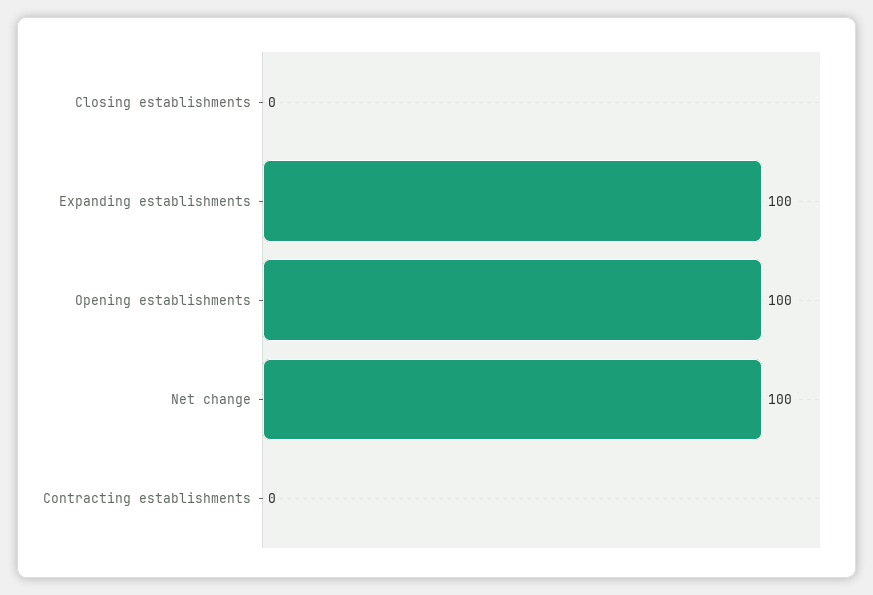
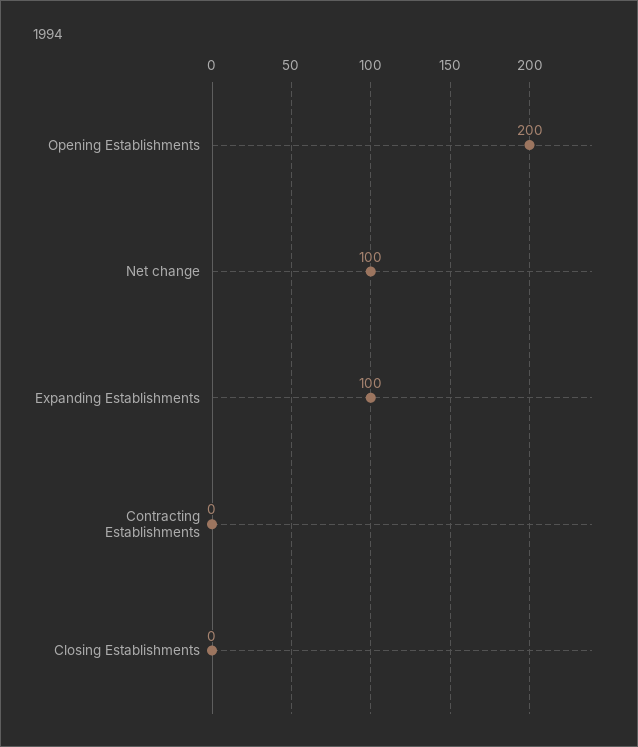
  {
    "Closing establishments": 0,
    "Expanding establishments": 100,
-   "Opening establishments": 100,
+   "Opening establishments": 200,
    "Net change": 100,
    "Contracting establishments": 0
  }

